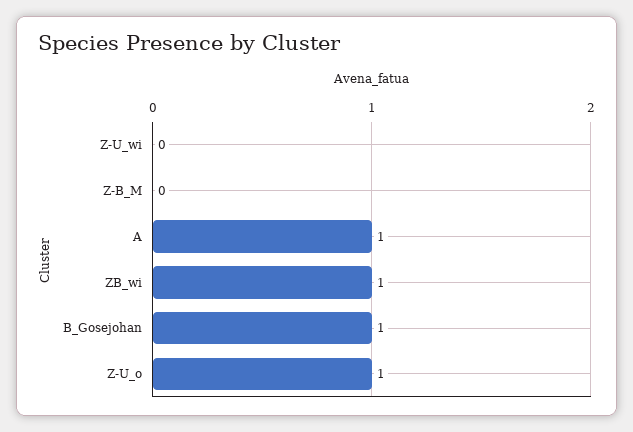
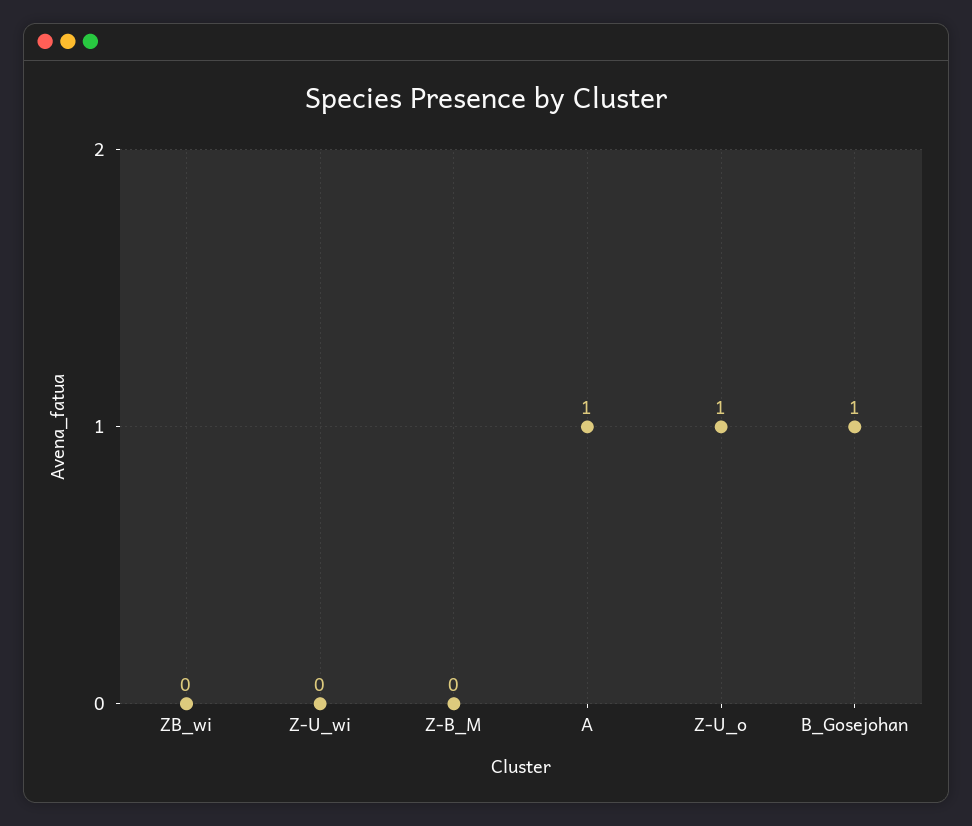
  {
    "Z-U_wi": 0,
    "Z-B_M": 0,
    "A": 1,
-   "ZB_wi": 1,
+   "ZB_wi": 0,
    "B_Gosejohan": 1,
    "Z-U_o": 1
  }

